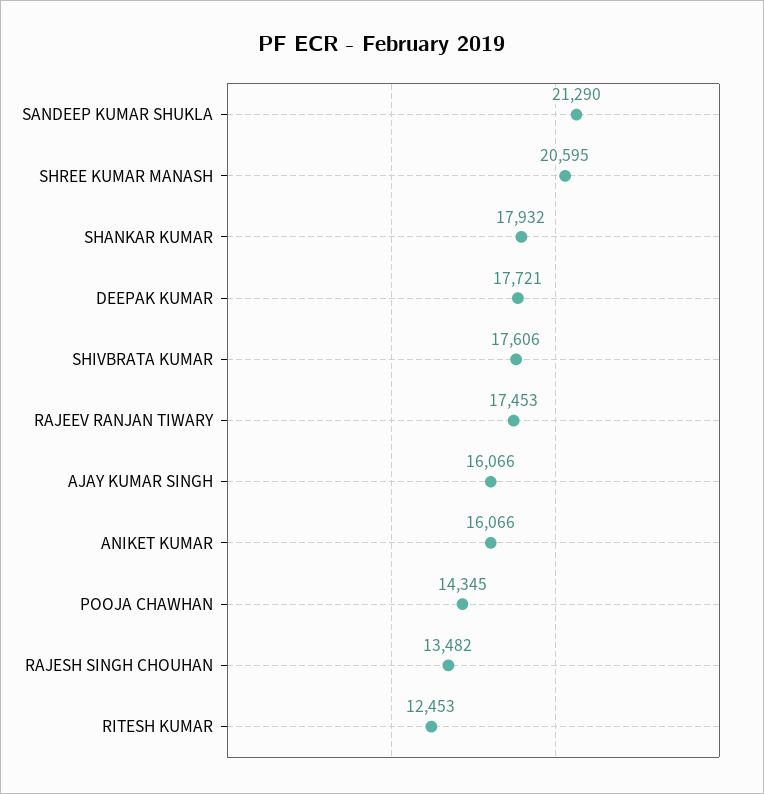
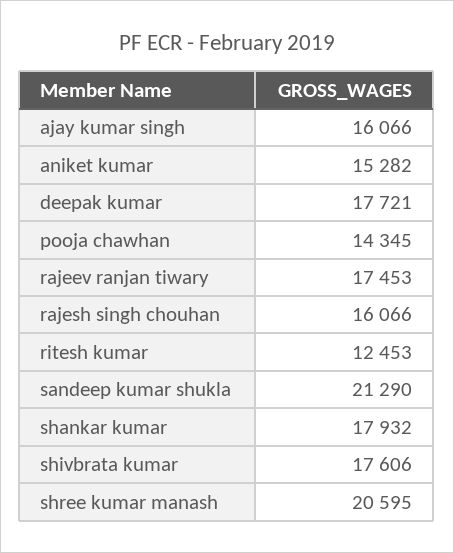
  {
    "SANDEEP KUMAR SHUKLA": 21290,
    "SHREE KUMAR MANASH": 20595,
    "SHANKAR KUMAR": 17932,
    "DEEPAK KUMAR": 17721,
    "SHIVBRATA KUMAR": 17606,
    "RAJEEV RANJAN TIWARY": 17453,
    "AJAY KUMAR SINGH": 16066,
-   "ANIKET KUMAR": 16066,
+   "ANIKET KUMAR": 15282,
    "POOJA CHAWHAN": 14345,
-   "RAJESH SINGH CHOUHAN": 13482,
+   "RAJESH SINGH CHOUHAN": 16066,
    "RITESH KUMAR": 12453
  }

